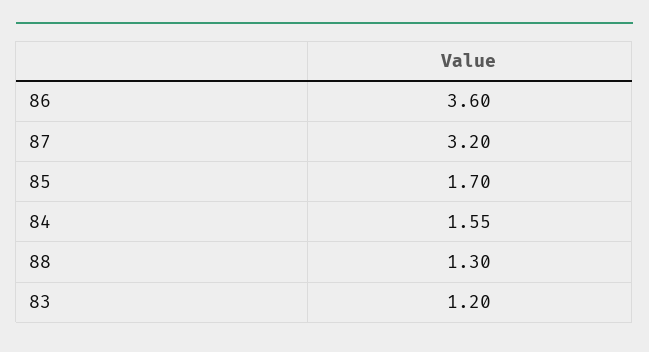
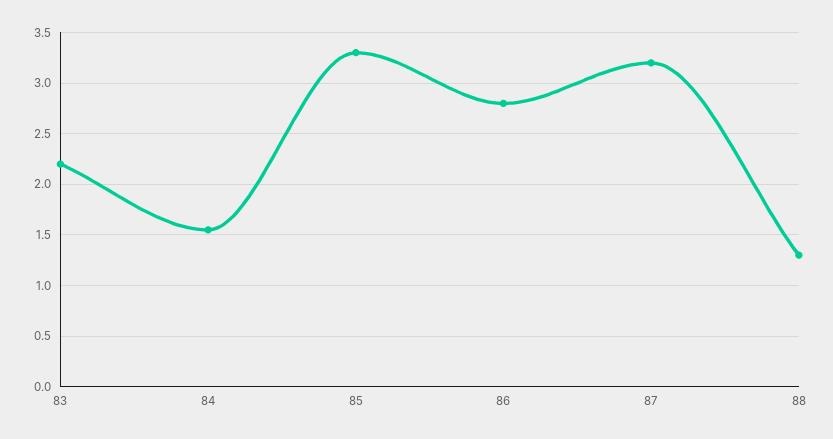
  {
-   "86": 3.6,
+   "86": 2.8,
    "87": 3.2,
-   "85": 1.7,
+   "85": 3.3,
    "84": 1.55,
    "88": 1.3,
-   "83": 1.2
+   "83": 2.2
  }

